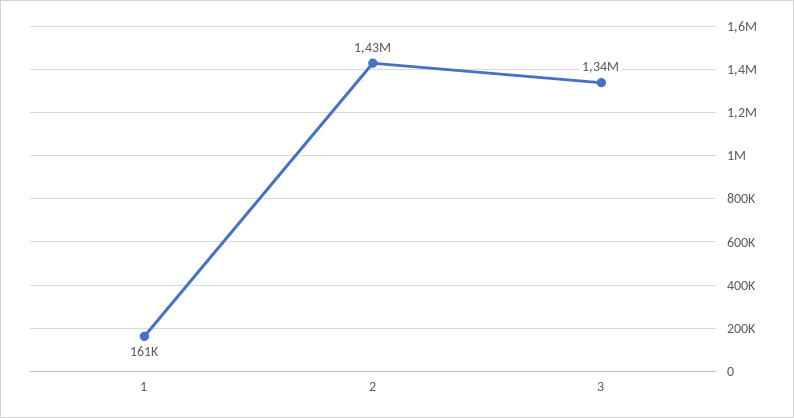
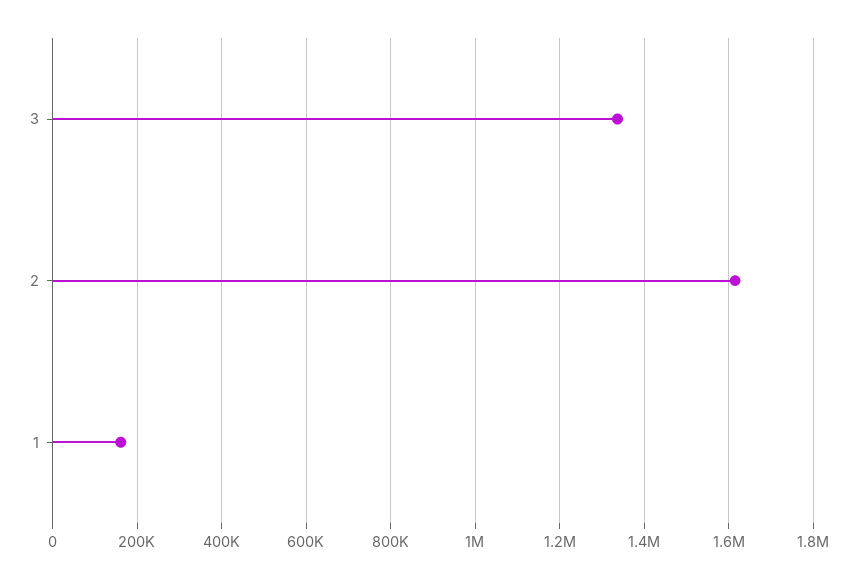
  {
    "1": 161000,
-   "2": 1430000,
+   "2": 1620000,
    "3": 1340000
  }

